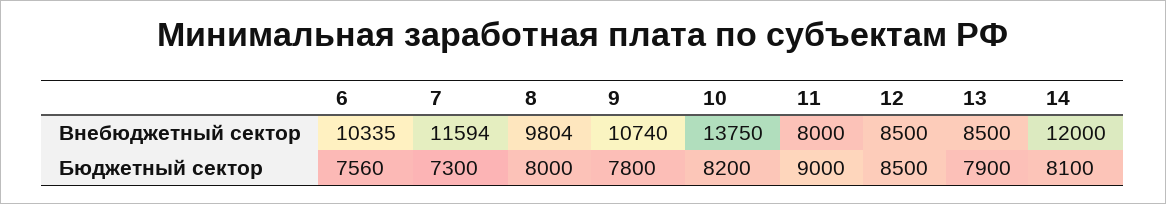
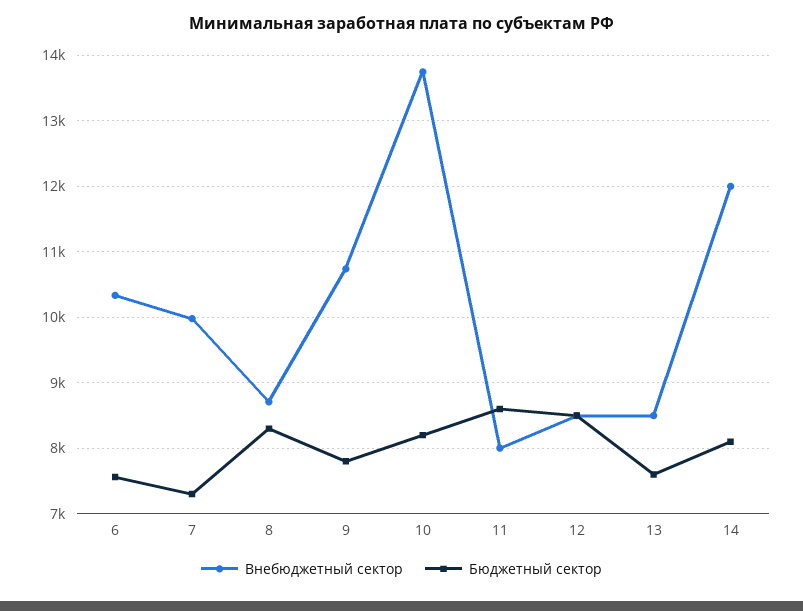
  {
    "Внебюджетный сектор": {
      "6": 10335,
-     "7": 11594,
+     "7": 10000,
-     "8": 9804,
+     "8": 8700,
      "9": 10740,
      "10": 13750,
      "11": 8000,
      "12": 8500,
      "13": 8500,
      "14": 12000
    },
    "Бюджетный сектор": {
      "6": 7560,
      "7": 7300,
-     "8": 8000,
+     "8": 8300,
      "9": 7800,
      "10": 8200,
-     "11": 9000,
+     "11": 8600,
      "12": 8500,
-     "13": 7900,
+     "13": 7600,
      "14": 8100
    }
  }

